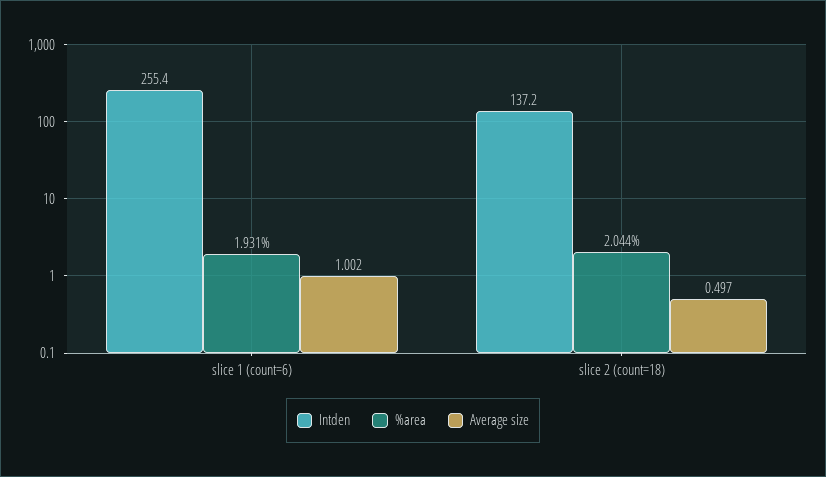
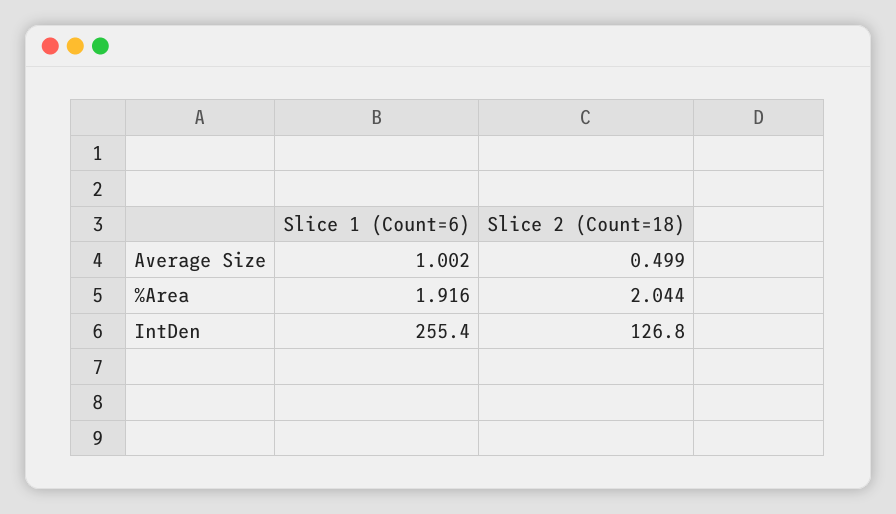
  {
    "Intden": {
      "slice 1 (count=6)": 255.4,
-     "slice 2 (count=18)": 137.2
+     "slice 2 (count=18)": 126.8
    },
    "%area": {
-     "slice 1 (count=6)": 1.931,
+     "slice 1 (count=6)": 1.916,
      "slice 2 (count=18)": 2.044
    },
    "Average size": {
      "slice 1 (count=6)": 1.002,
-     "slice 2 (count=18)": 0.497
+     "slice 2 (count=18)": 0.499
    }
  }

